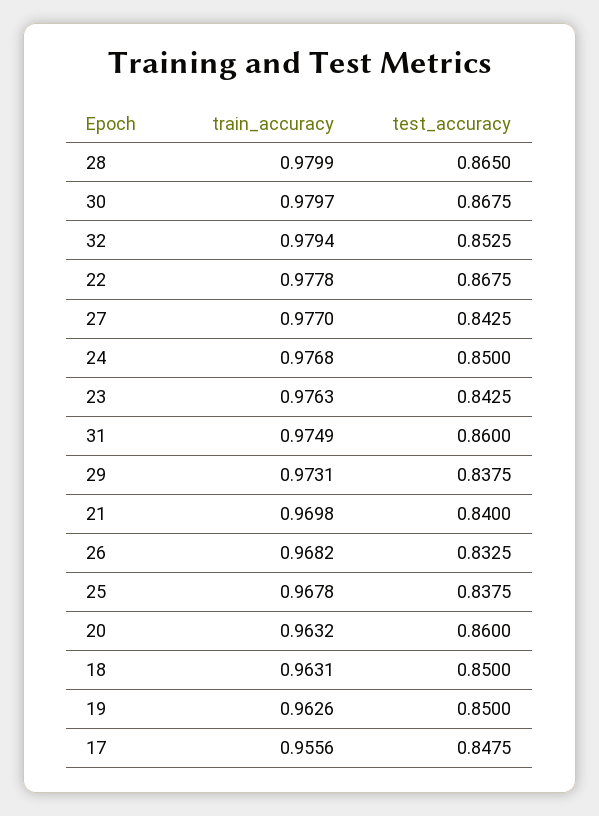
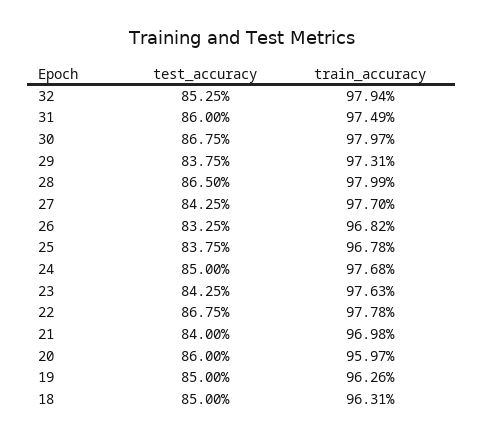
  {
    "train_accuracy": {
      "28": 0.9799,
      "30": 0.9797,
      "32": 0.9794,
      "22": 0.9778,
      "27": 0.977,
      "24": 0.9768,
      "23": 0.9763,
      "31": 0.9749,
      "29": 0.9731,
      "21": 0.9698,
      "26": 0.9682,
      "25": 0.9678,
-     "20": 0.9632,
+     "20": 0.9597,
      "18": 0.9631,
-     "19": 0.9626,
+     "19": 0.9626
-     "17": 0.9556
    },
    "test_accuracy": {
      "28": 0.865,
      "30": 0.8675,
      "32": 0.8525,
      "22": 0.8675,
      "27": 0.8425,
      "24": 0.85,
      "23": 0.8425,
      "31": 0.86,
      "29": 0.8375,
      "21": 0.84,
      "26": 0.8325,
      "25": 0.8375,
      "20": 0.86,
      "18": 0.85,
-     "19": 0.85,
+     "19": 0.85
-     "17": 0.8475
    }
  }

